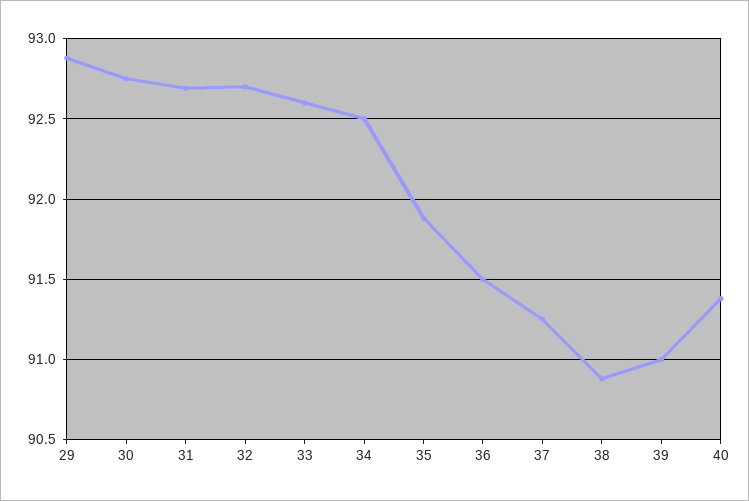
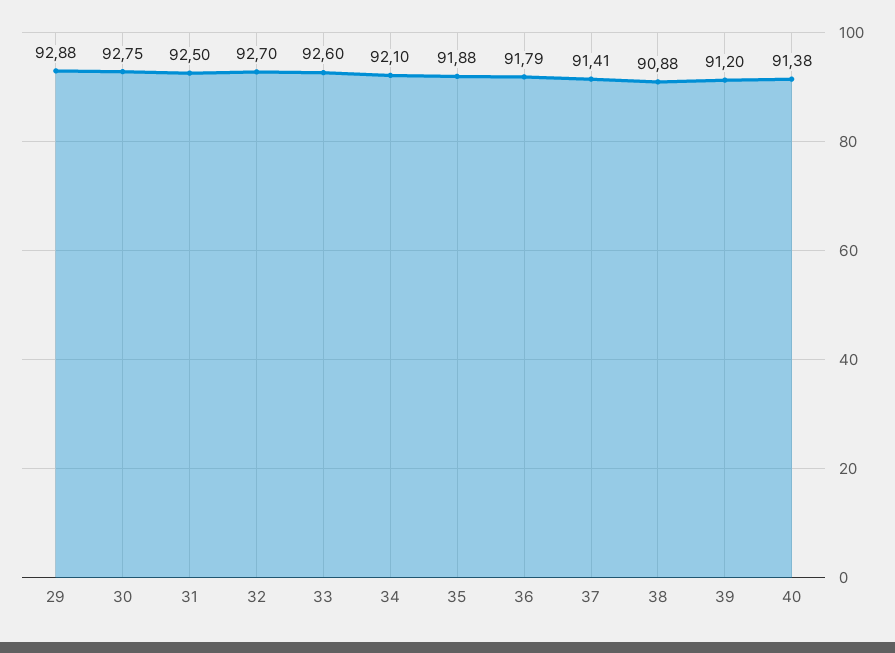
  {
    "29": 92.88,
    "30": 92.75,
-   "31": 92.7,
+   "31": 92.5,
    "32": 92.7,
    "33": 92.6,
-   "34": 92.5,
+   "34": 92.1,
    "35": 91.88,
-   "36": 91.5,
+   "36": 91.79,
-   "37": 91.25,
+   "37": 91.41,
    "38": 90.88,
-   "39": 91,
+   "39": 91.2,
    "40": 91.38
  }

